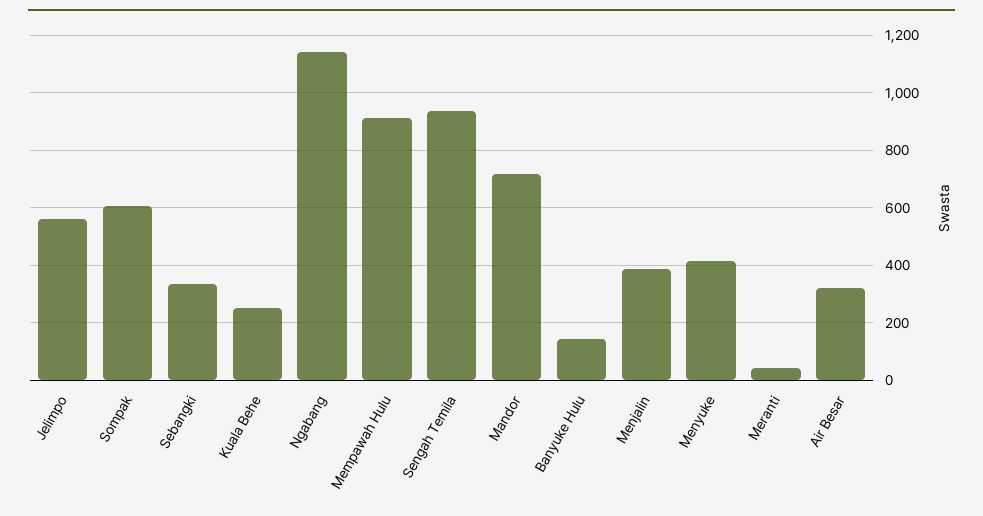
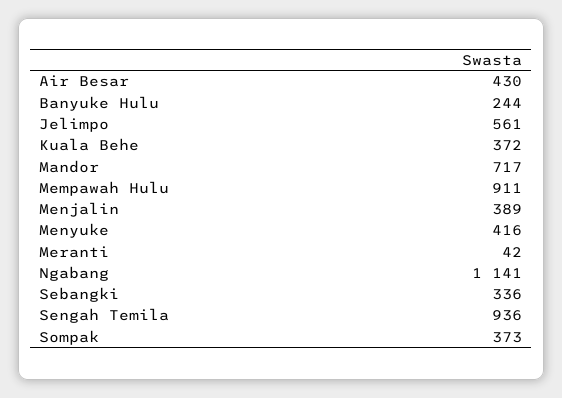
  {
    "Jelimpo": 561,
-   "Sompak": 600,
+   "Sompak": 373,
    "Sebangki": 336,
-   "Kuala Behe": 250,
+   "Kuala Behe": 372,
    "Ngabang": 1141,
    "Mempawah Hulu": 911,
    "Sengah Temila": 936,
    "Mandor": 717,
-   "Banyuke Hulu": 150,
+   "Banyuke Hulu": 244,
    "Menjalin": 389,
    "Menyuke": 416,
    "Meranti": 42,
-   "Air Besar": 325
+   "Air Besar": 430
  }

